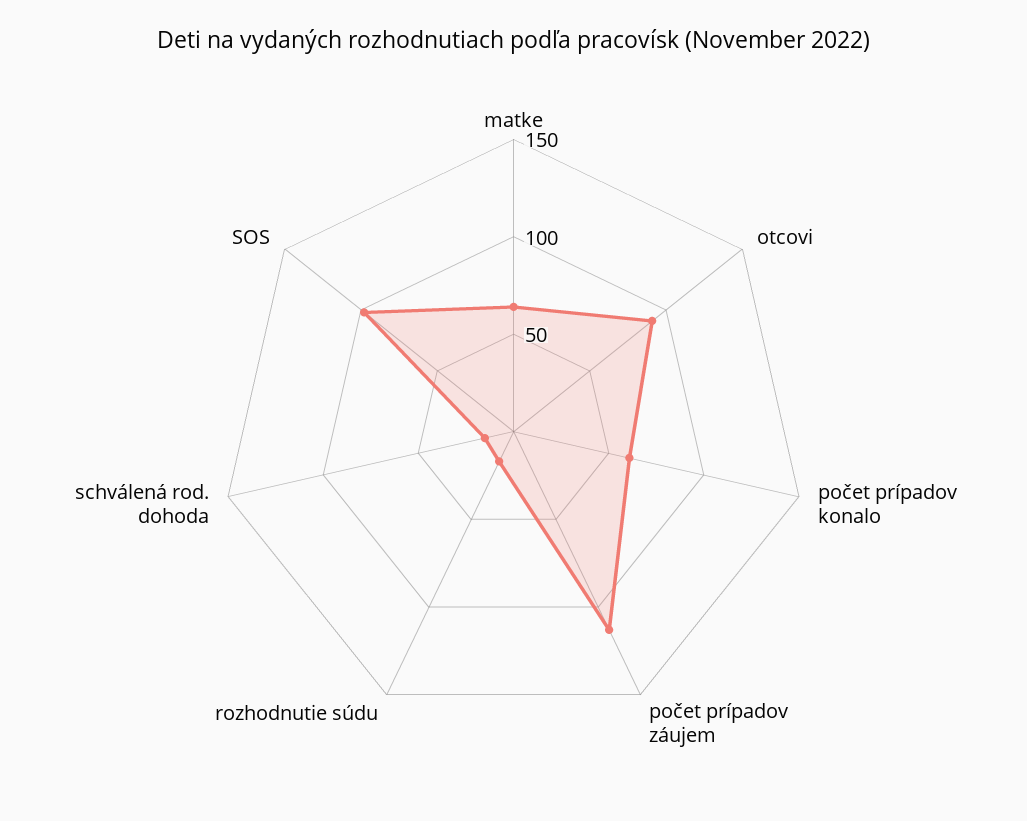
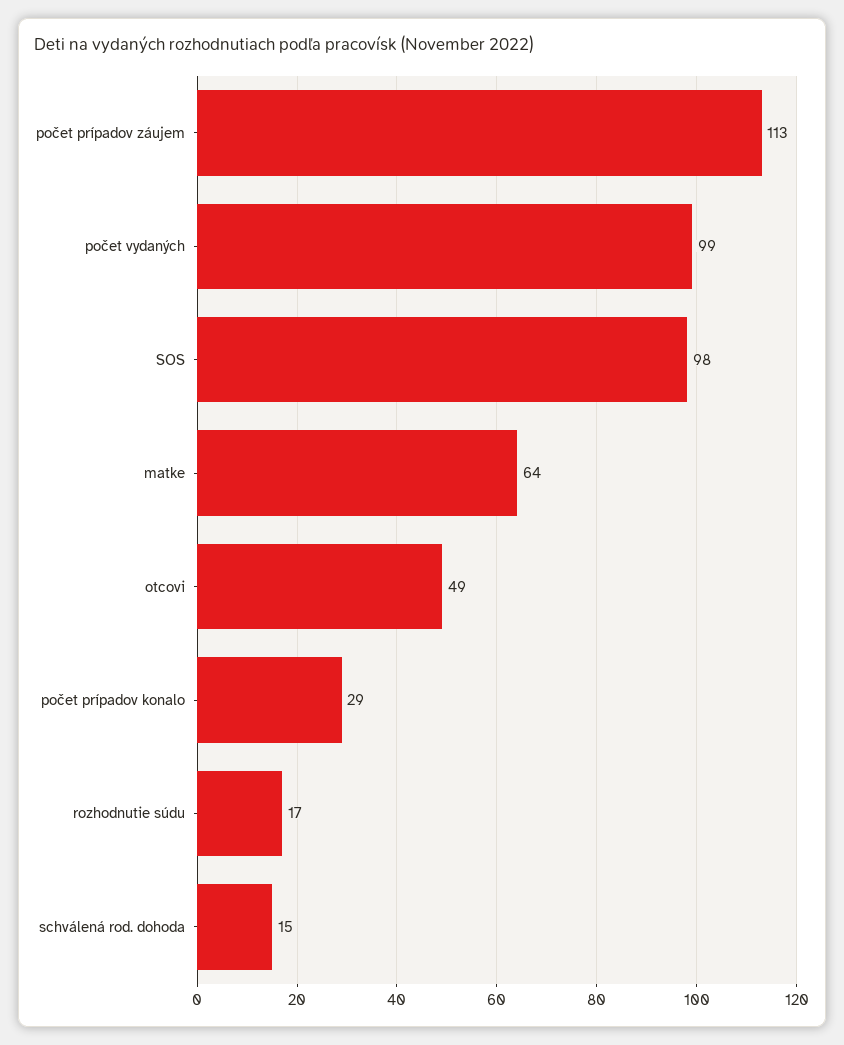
  {
    "matke": 64,
-   "otcovi": 90,
+   "otcovi": 49,
-   "počet prípadov konalo": 60,
+   "počet prípadov konalo": 29,
    "počet prípadov záujem": 113,
    "rozhodnutie súdu": 17,
    "schválená rod. dohoda": 15,
-   "SOS": 98
+   "SOS": 98,
+   "počet vydaných": 99
  }

